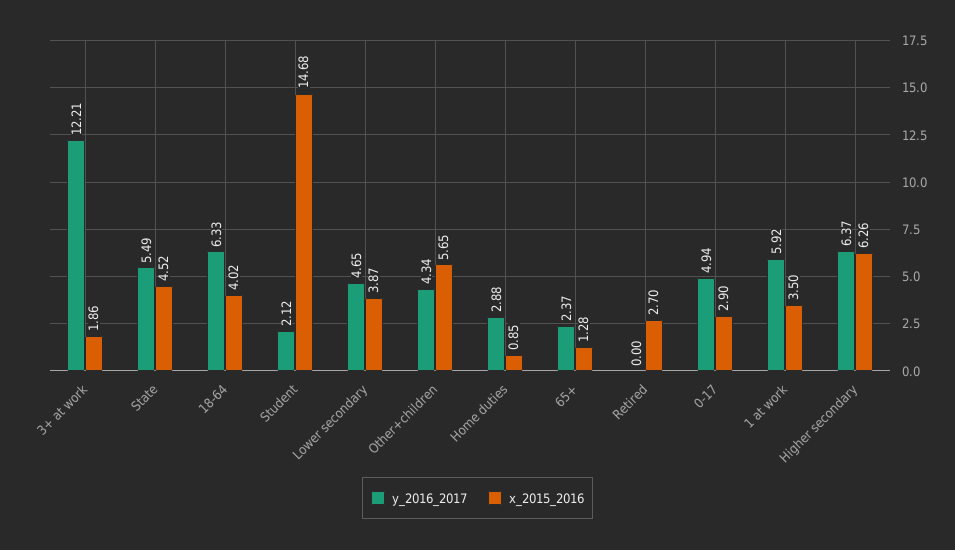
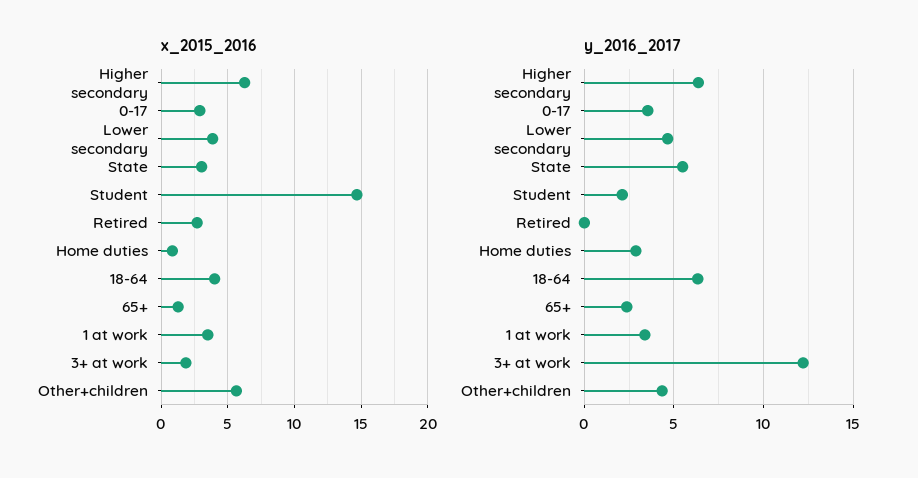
  {
    "y_2016_2017": {
      "3+ at work": 12.21,
      "State": 5.49,
      "18-64": 6.33,
      "Student": 2.12,
      "Lower secondary": 4.65,
      "Other+children": 4.34,
      "Home duties": 2.88,
      "65+": 2.37,
      "Retired": 0,
-     "0-17": 4.94,
+     "0-17": 3.5,
-     "1 at work": 5.92,
+     "1 at work": 3.5,
      "Higher secondary": 6.37
    },
    "x_2015_2016": {
      "3+ at work": 1.86,
-     "State": 4.52,
+     "State": 3,
      "18-64": 4.02,
      "Student": 14.68,
      "Lower secondary": 3.87,
      "Other+children": 5.65,
      "Home duties": 0.85,
      "65+": 1.28,
      "Retired": 2.7,
      "0-17": 2.9,
      "1 at work": 3.5,
      "Higher secondary": 6.26
    }
  }

